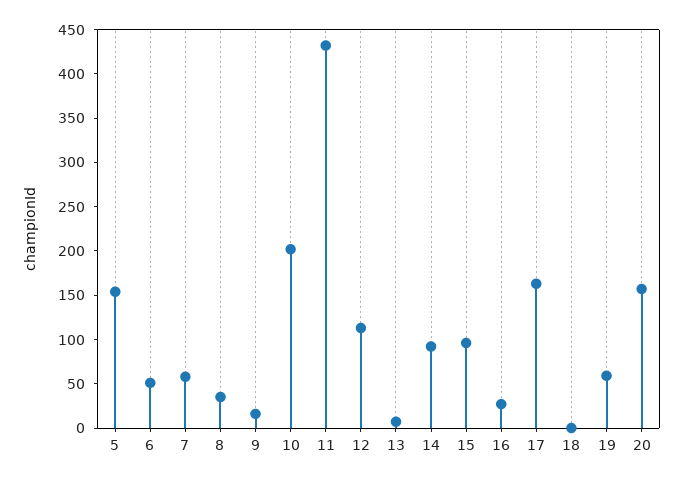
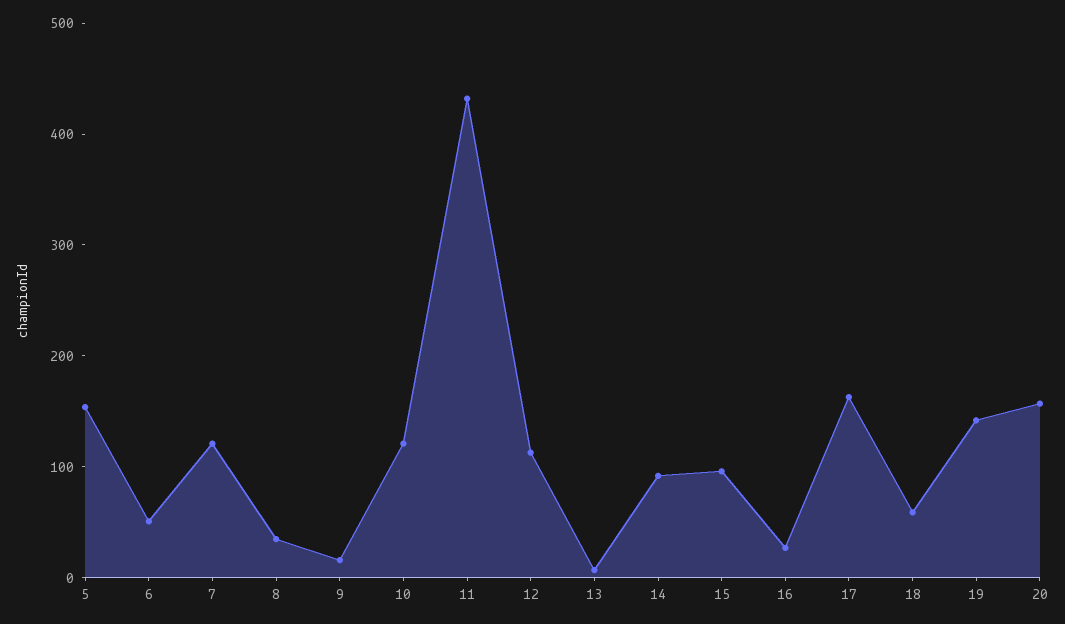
  {
    "5": 150,
    "6": 50,
-   "7": 60,
+   "7": 120,
    "8": 40,
    "9": 20,
-   "10": 200,
+   "10": 120,
    "11": 430,
    "12": 110,
    "13": 10,
    "14": 90,
    "15": 100,
    "16": 30,
    "17": 160,
-   "18": 0,
+   "18": 60,
-   "19": 60,
+   "19": 140,
    "20": 160
  }

